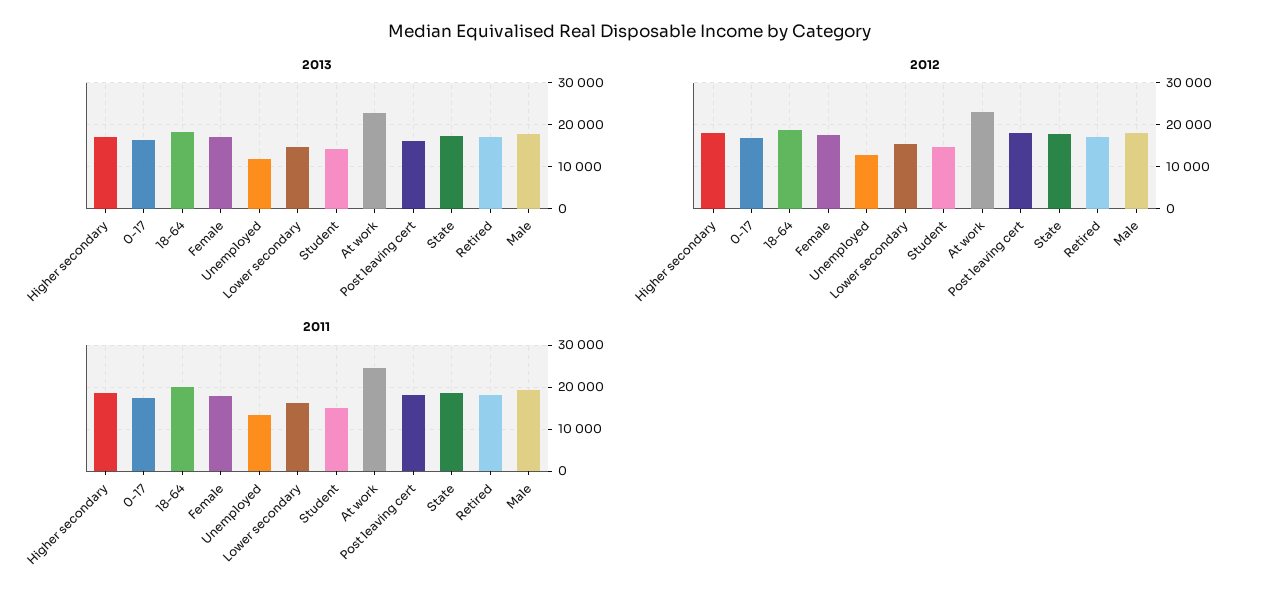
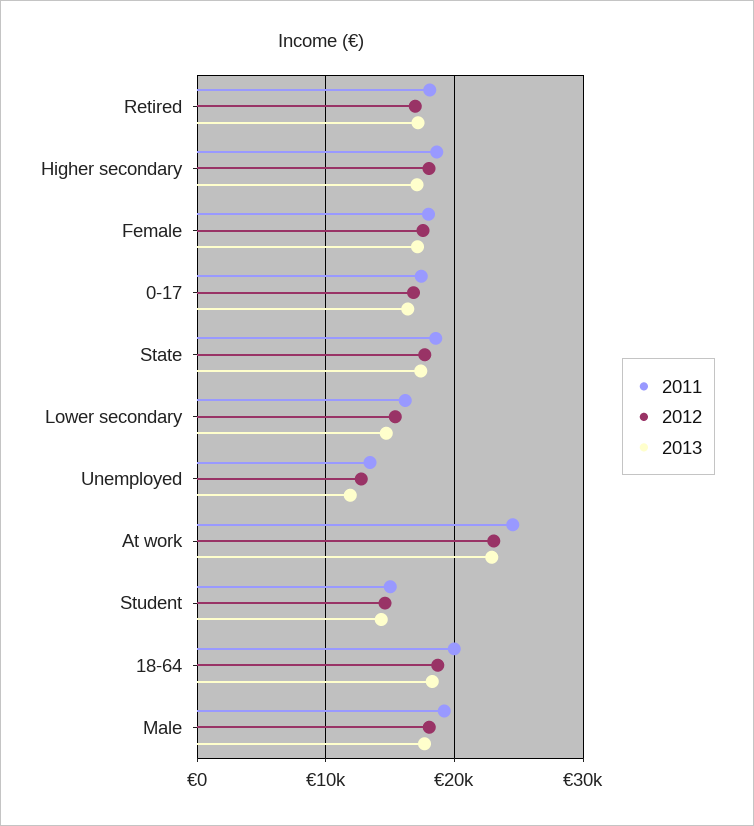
  {
    "2013": {
      "Higher secondary": 17000,
      "0-17": 16000,
      "18-64": 18000,
      "Female": 17000,
      "Unemployed": 12000,
      "Lower secondary": 15000,
      "Student": 14000,
      "At work": 23000,
-     "Post leaving cert": 16000,
      "State": 17000,
      "Retired": 17000,
      "Male": 18000
    },
    "2012": {
      "Higher secondary": 18000,
      "0-17": 17000,
      "18-64": 19000,
      "Female": 18000,
      "Unemployed": 13000,
      "Lower secondary": 15000,
      "Student": 15000,
      "At work": 23000,
-     "Post leaving cert": 18000,
      "State": 18000,
      "Retired": 17000,
      "Male": 18000
    },
    "2011": {
      "Higher secondary": 19000,
      "0-17": 17000,
      "18-64": 20000,
      "Female": 18000,
      "Unemployed": 13000,
      "Lower secondary": 16000,
      "Student": 15000,
      "At work": 25000,
-     "Post leaving cert": 18000,
      "State": 19000,
      "Retired": 18000,
      "Male": 19000
    }
  }

